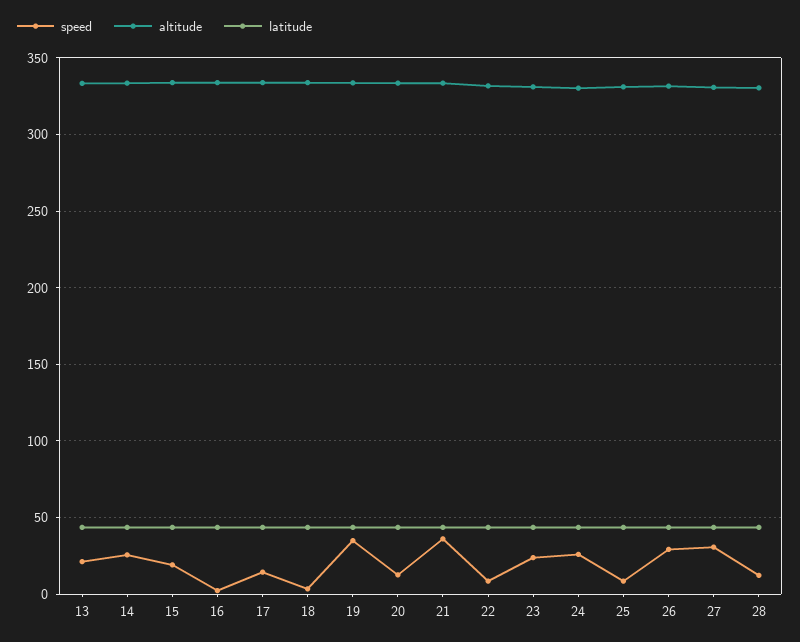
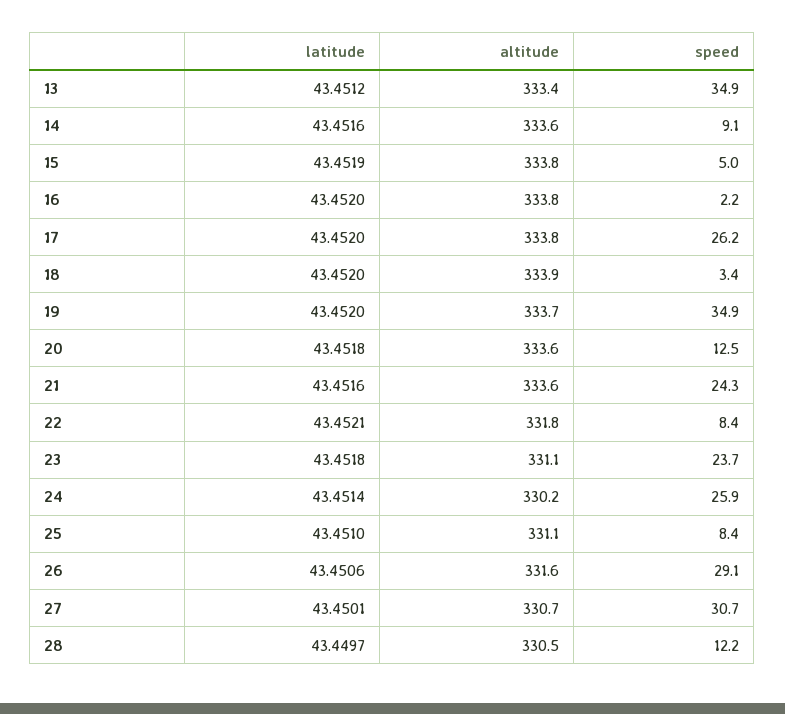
  {
    "speed": {
-     "13": 20,
+     "13": 34.9,
-     "14": 25,
+     "14": 9.1,
-     "15": 20,
+     "15": 5,
      "16": 2.2,
-     "17": 15,
+     "17": 26.2,
      "18": 3.4,
      "19": 34.9,
      "20": 12.5,
-     "21": 35,
+     "21": 24.3,
      "22": 8.4,
      "23": 23.7,
      "24": 25.9,
      "25": 8.4,
      "26": 29.1,
      "27": 30.7,
      "28": 12.2
    },
    "altitude": {
      "13": 333.4,
      "14": 333.6,
      "15": 333.8,
      "16": 333.8,
      "17": 333.8,
      "18": 333.9,
      "19": 333.7,
      "20": 333.6,
      "21": 333.6,
      "22": 331.8,
      "23": 331.1,
      "24": 330.2,
      "25": 331.1,
      "26": 331.6,
      "27": 330.7,
      "28": 330.5
    },
    "latitude": {
      "13": 43.4512,
      "14": 43.4516,
      "15": 43.4519,
      "16": 43.452,
      "17": 43.452,
      "18": 43.452,
      "19": 43.452,
      "20": 43.4518,
      "21": 43.4516,
      "22": 43.4521,
      "23": 43.4518,
      "24": 43.4514,
      "25": 43.451,
      "26": 43.4506,
      "27": 43.4501,
      "28": 43.4497
    }
  }

